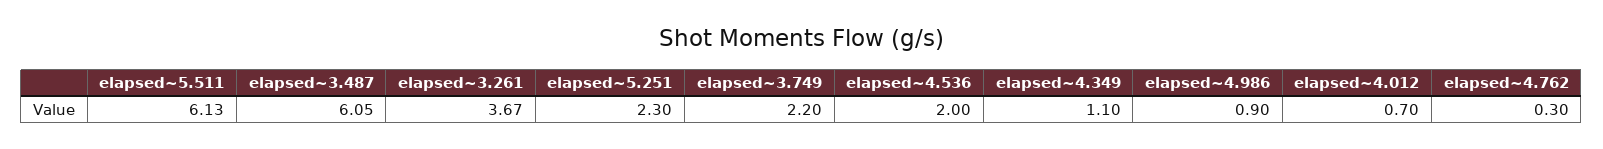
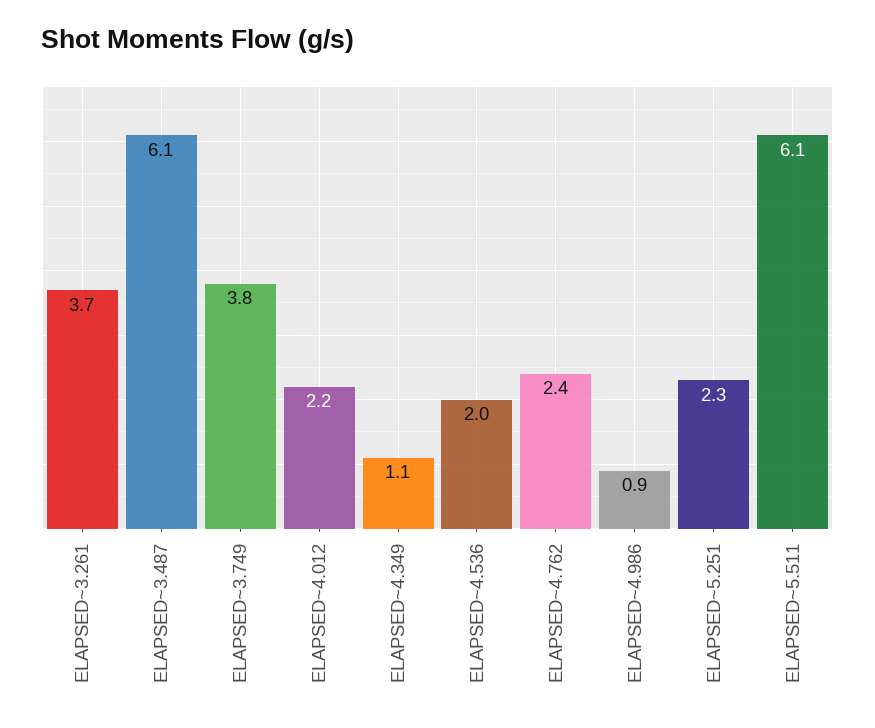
  {
    "elapsed~5.511": 6.13,
    "elapsed~3.487": 6.05,
    "elapsed~3.261": 3.67,
    "elapsed~5.251": 2.3,
-   "elapsed~3.749": 2.2,
+   "elapsed~3.749": 3.8,
    "elapsed~4.536": 2,
    "elapsed~4.349": 1.1,
    "elapsed~4.986": 0.9,
-   "elapsed~4.012": 0.7,
+   "elapsed~4.012": 2.2,
-   "elapsed~4.762": 0.3
+   "elapsed~4.762": 2.4
  }

